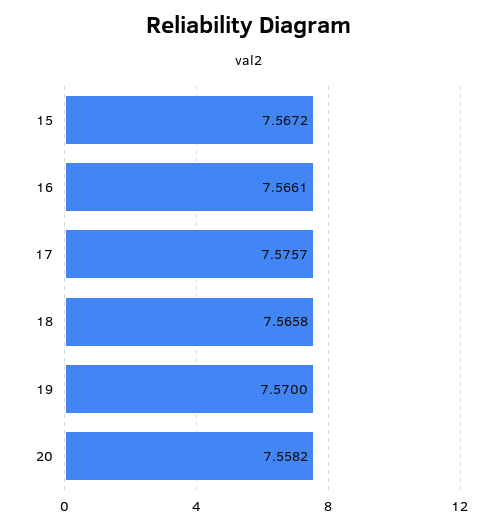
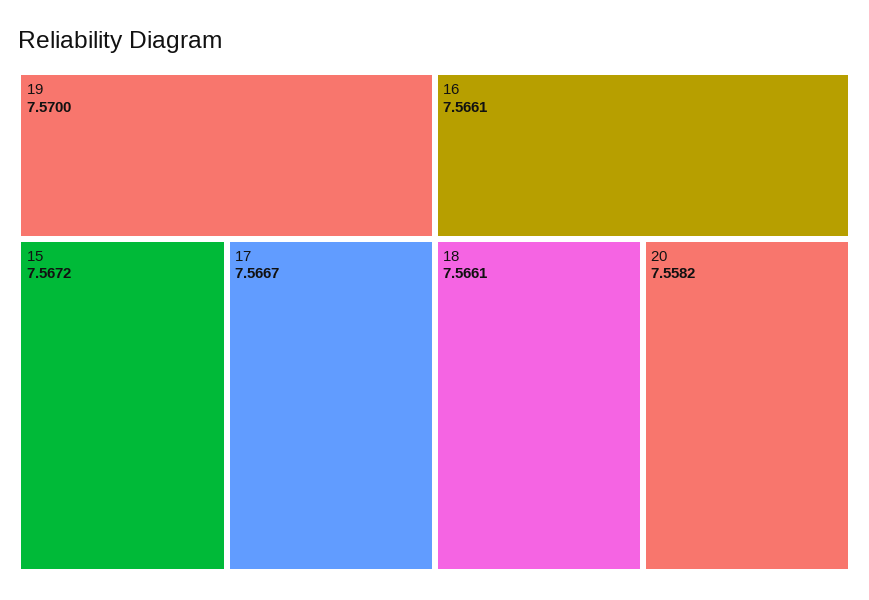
  {
    "15": 7.5672,
    "16": 7.5661,
-   "17": 7.5757,
+   "17": 7.5667,
-   "18": 7.5658,
+   "18": 7.5661,
    "19": 7.57,
    "20": 7.5582
  }

